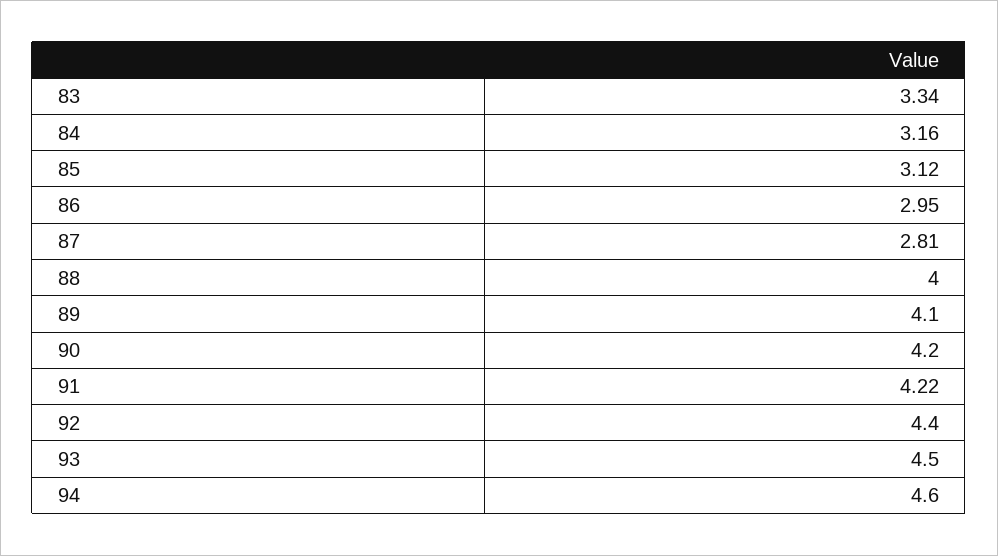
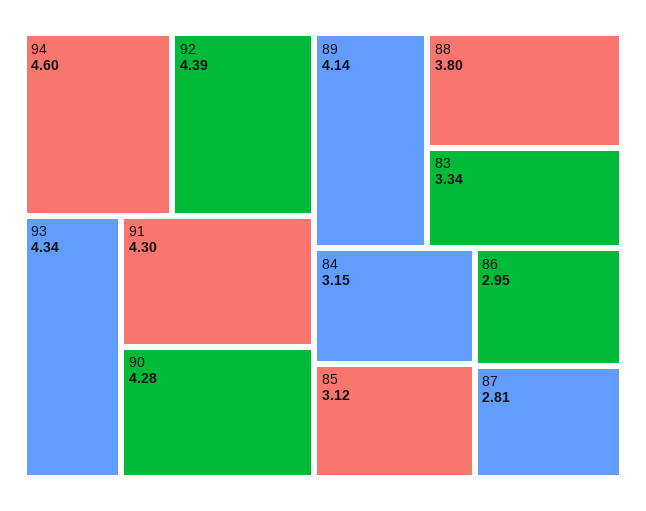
  {
    "83": 3.34,
-   "84": 3.16,
+   "84": 3.15,
    "85": 3.12,
    "86": 2.95,
    "87": 2.81,
-   "88": 4,
+   "88": 3.8,
-   "89": 4.1,
+   "89": 4.14,
-   "90": 4.2,
+   "90": 4.28,
-   "91": 4.22,
+   "91": 4.3,
-   "92": 4.4,
+   "92": 4.39,
-   "93": 4.5,
+   "93": 4.34,
    "94": 4.6
  }

